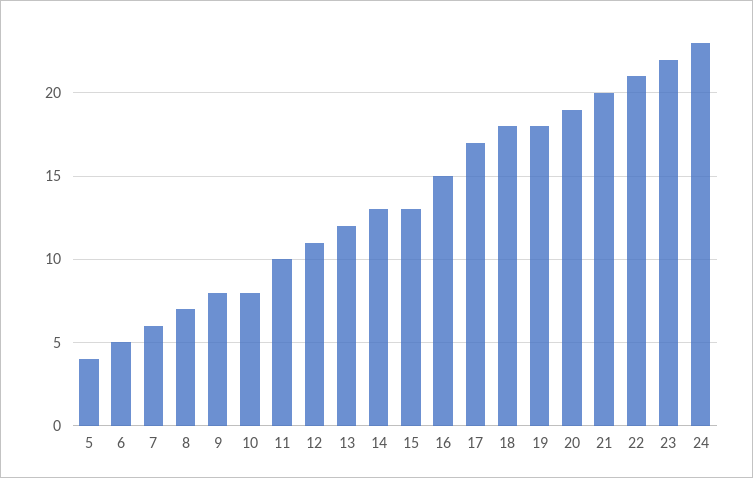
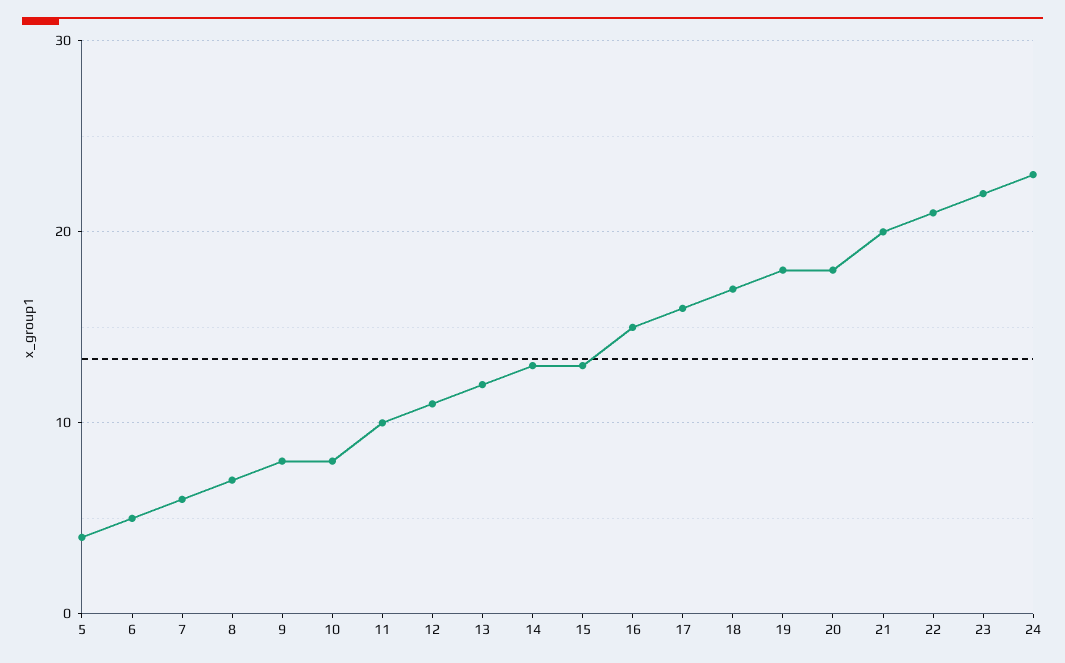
  {
    "5": 4,
    "6": 5,
    "7": 6,
    "8": 7,
    "9": 8,
    "10": 8,
    "11": 10,
    "12": 11,
    "13": 12,
    "14": 13,
    "15": 13,
    "16": 15,
-   "17": 17,
+   "17": 16,
-   "18": 18,
+   "18": 17,
    "19": 18,
-   "20": 19,
+   "20": 18,
    "21": 20,
    "22": 21,
    "23": 22,
    "24": 23
  }

